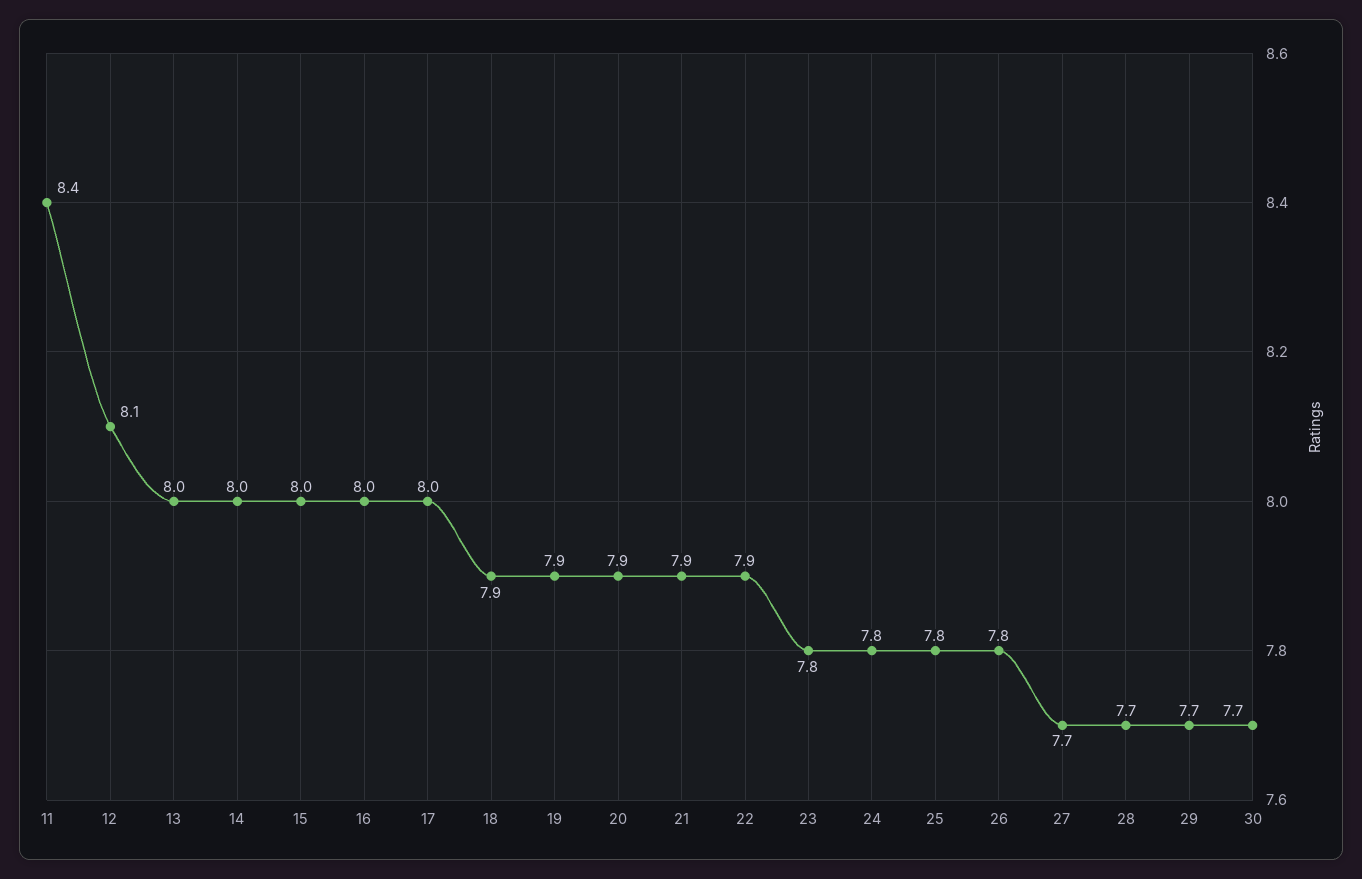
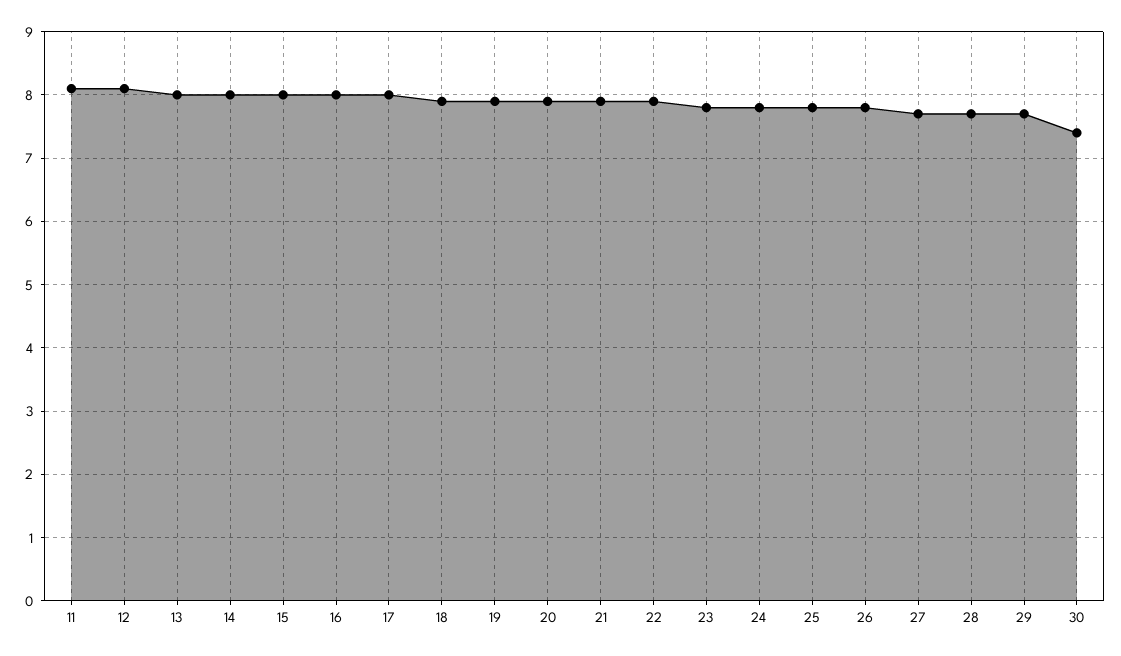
  {
-   "11": 8.4,
+   "11": 8.1,
    "12": 8.1,
    "13": 8,
    "14": 8,
    "15": 8,
    "16": 8,
    "17": 8,
    "18": 7.9,
    "19": 7.9,
    "20": 7.9,
    "21": 7.9,
    "22": 7.9,
    "23": 7.8,
    "24": 7.8,
    "25": 7.8,
    "26": 7.8,
    "27": 7.7,
    "28": 7.7,
    "29": 7.7,
-   "30": 7.7
+   "30": 7.4
  }

